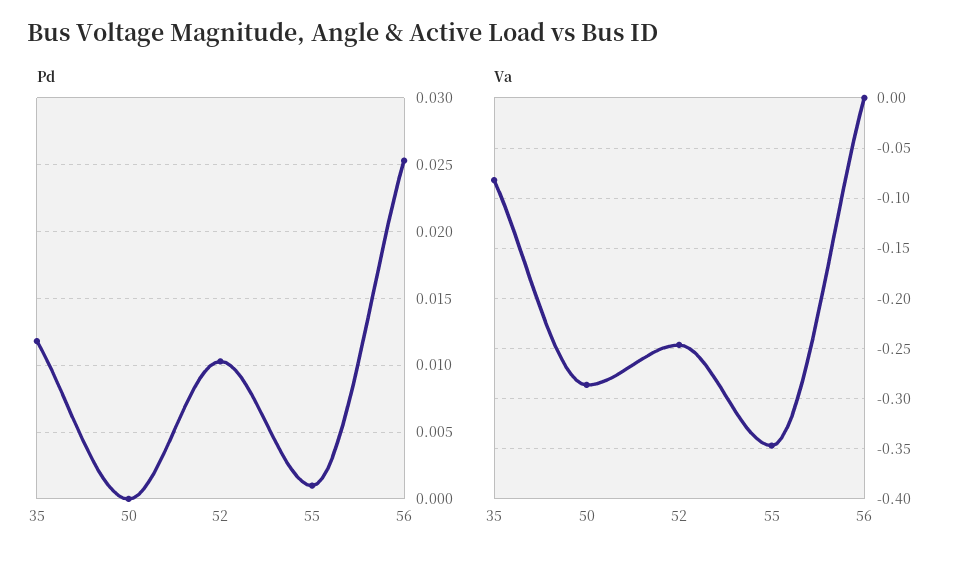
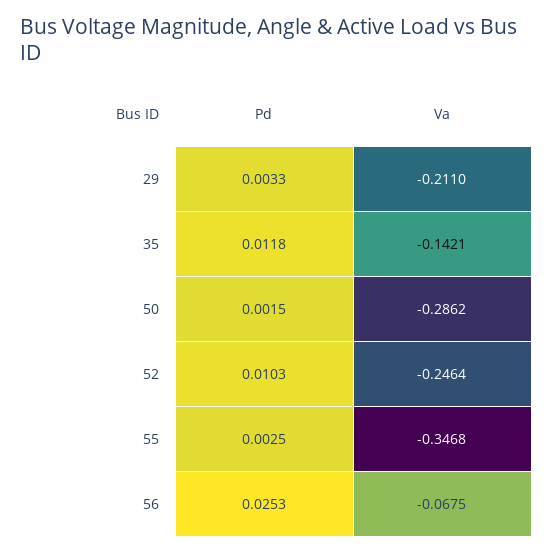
  {
    "Pd": {
      "35": 0.0118,
-     "50": 0,
+     "50": 0.0015,
      "52": 0.0103,
-     "55": 0.001,
+     "55": 0.0025,
-     "56": 0.0253
+     "56": 0.0253,
+     "29": 0.0033
    },
    "Va": {
-     "35": -0.08,
+     "35": -0.1421,
      "50": -0.2862,
      "52": -0.2464,
      "55": -0.3468,
-     "56": 0
+     "56": -0.0675,
+     "29": -0.211
    }
  }

